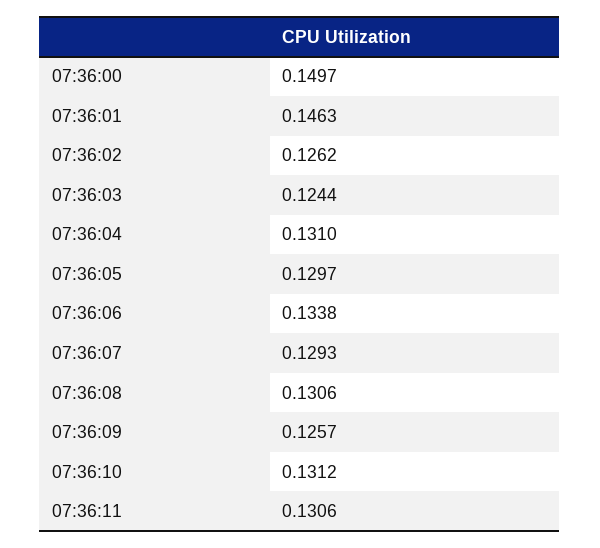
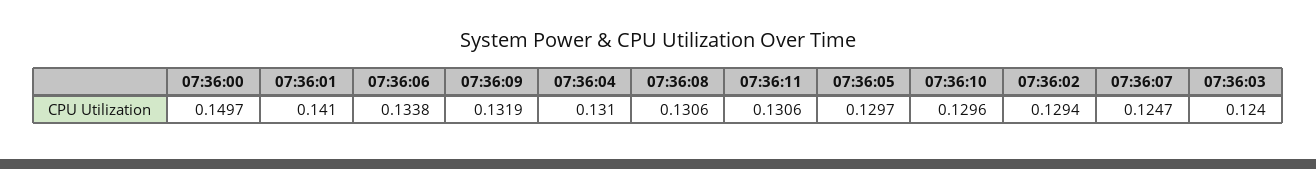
  {
    "07:36:00": 0.1497,
-   "07:36:01": 0.1463,
+   "07:36:01": 0.141,
-   "07:36:02": 0.1262,
+   "07:36:02": 0.1294,
-   "07:36:03": 0.1244,
+   "07:36:03": 0.124,
    "07:36:04": 0.131,
    "07:36:05": 0.1297,
    "07:36:06": 0.1338,
-   "07:36:07": 0.1293,
+   "07:36:07": 0.1247,
    "07:36:08": 0.1306,
-   "07:36:09": 0.1257,
+   "07:36:09": 0.1319,
-   "07:36:10": 0.1312,
+   "07:36:10": 0.1296,
    "07:36:11": 0.1306
  }

